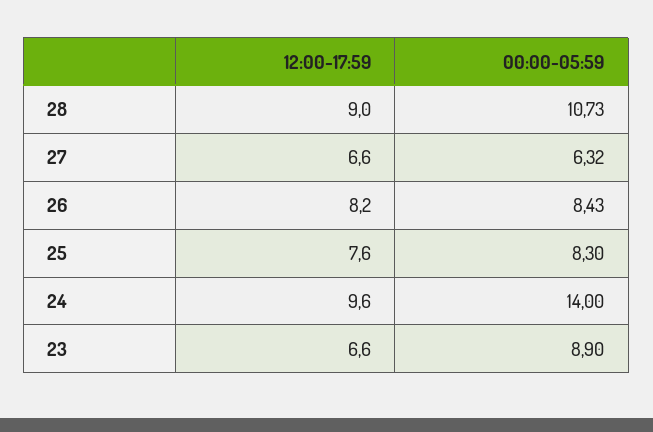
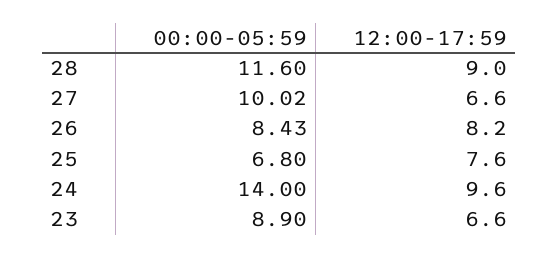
  {
    "12:00-17:59": {
      "28": 9,
      "27": 6.6,
      "26": 8.2,
      "25": 7.6,
      "24": 9.6,
      "23": 6.6
    },
    "00:00-05:59": {
-     "28": 10.73,
+     "28": 11.6,
-     "27": 6.32,
+     "27": 10.02,
      "26": 8.43,
-     "25": 8.3,
+     "25": 6.8,
      "24": 14,
      "23": 8.9
    }
  }

